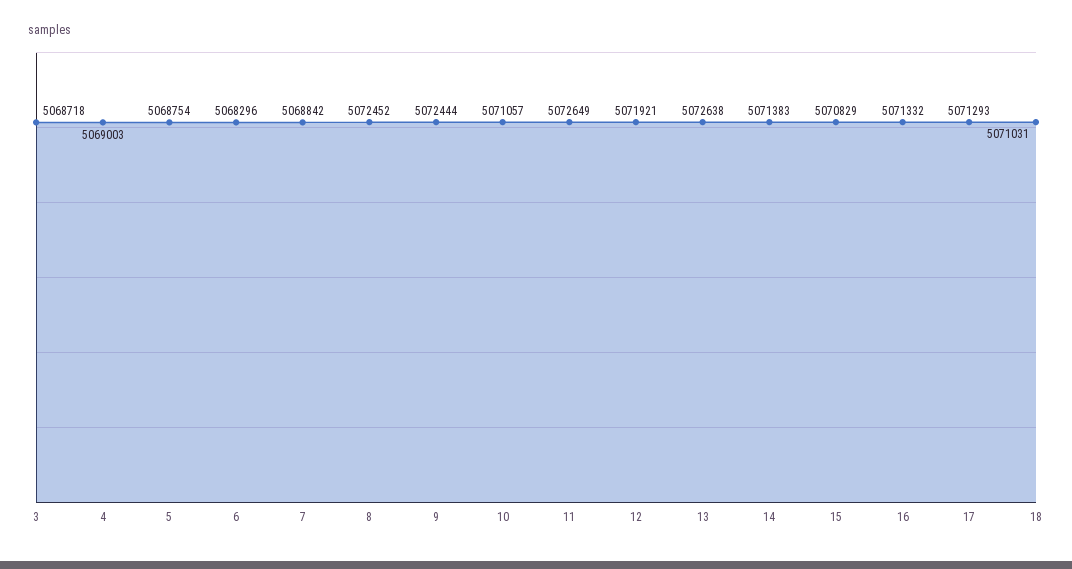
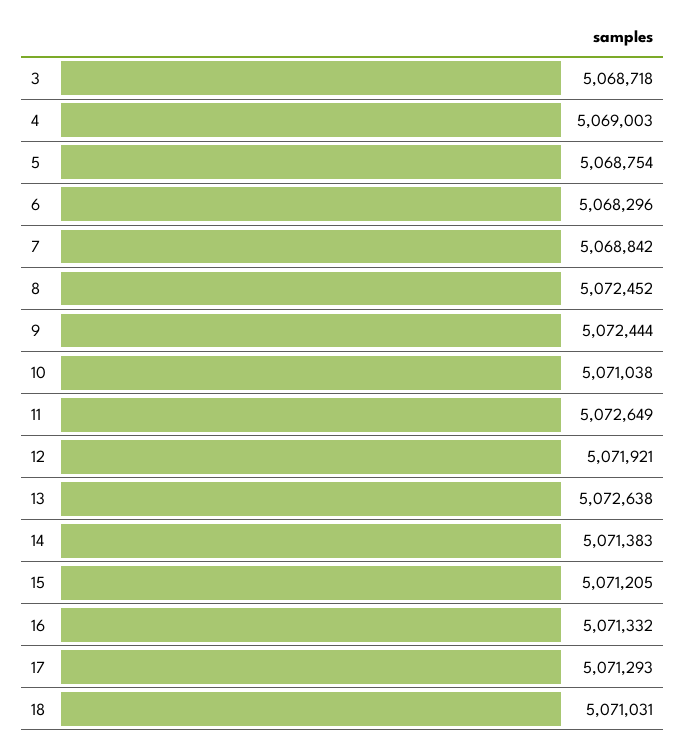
  {
    "3": 5068718,
    "4": 5069003,
    "5": 5068754,
    "6": 5068296,
    "7": 5068842,
    "8": 5072452,
    "9": 5072444,
-   "10": 5071057,
+   "10": 5071038,
    "11": 5072649,
    "12": 5071921,
    "13": 5072638,
    "14": 5071383,
-   "15": 5070829,
+   "15": 5071205,
    "16": 5071332,
    "17": 5071293,
    "18": 5071031
  }

